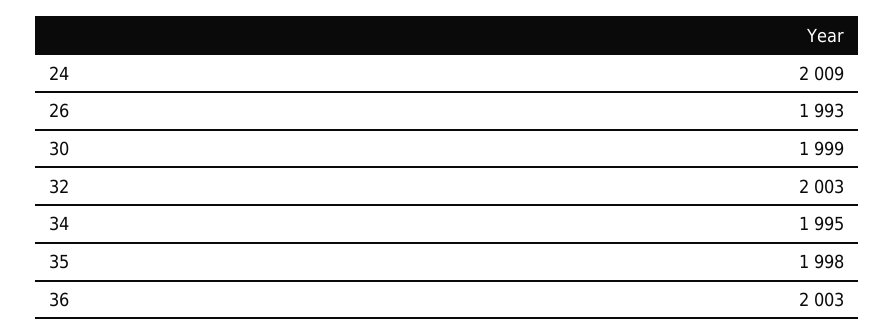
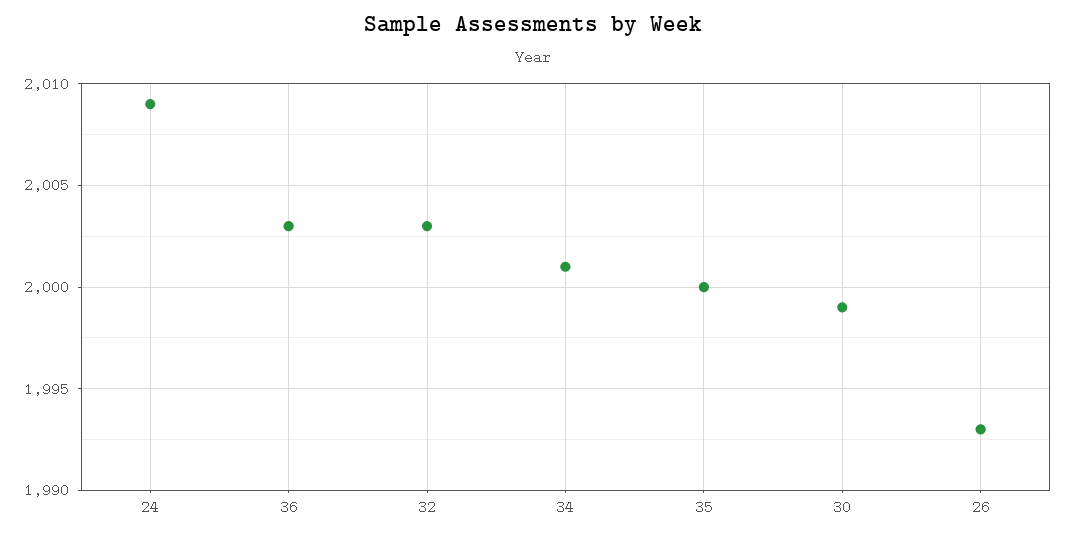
  {
    "24": 2009,
    "26": 1993,
    "30": 1999,
    "32": 2003,
-   "34": 1995,
+   "34": 2001,
-   "35": 1998,
+   "35": 2000,
    "36": 2003
  }

